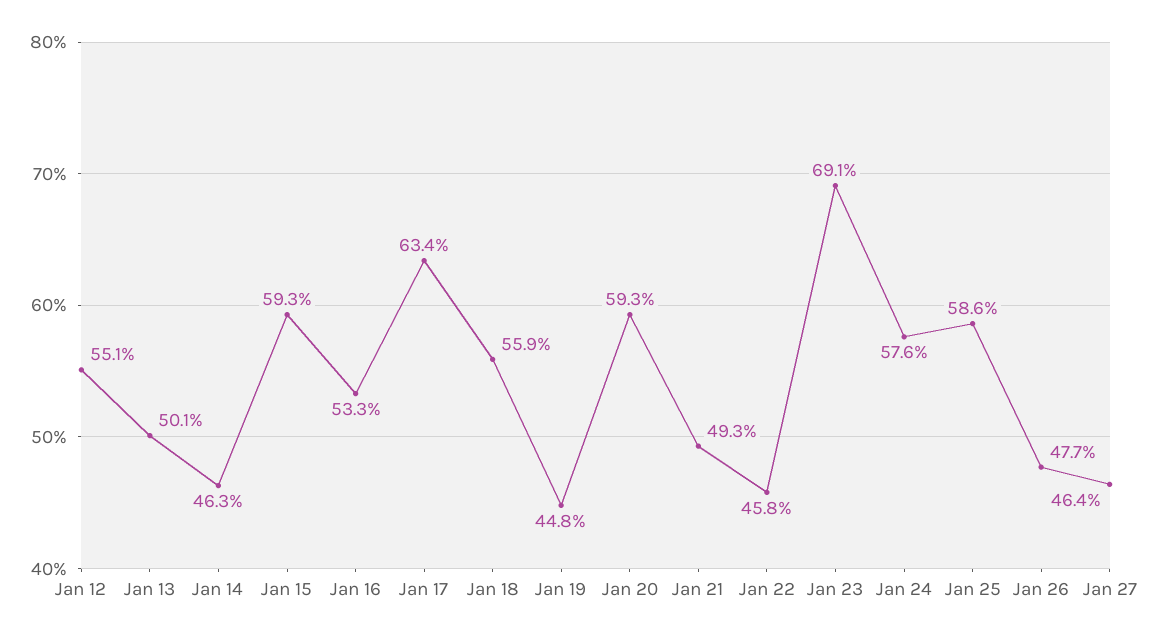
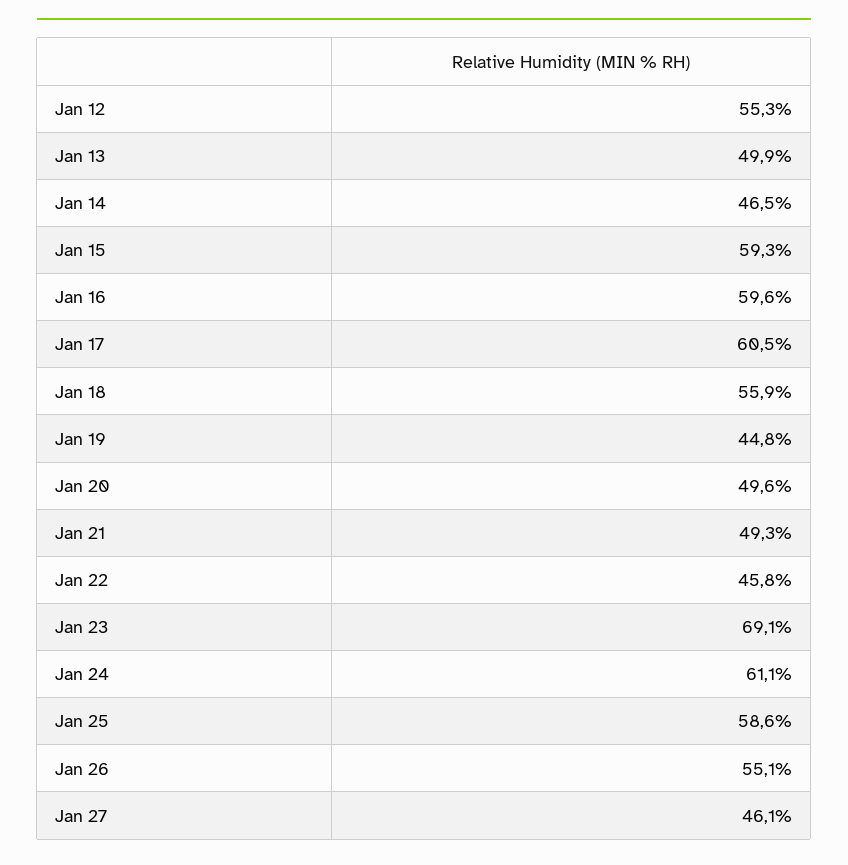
  {
-   "Jan 12": 55.1,
+   "Jan 12": 55.3,
-   "Jan 13": 50.1,
+   "Jan 13": 49.9,
-   "Jan 14": 46.3,
+   "Jan 14": 46.5,
    "Jan 15": 59.3,
-   "Jan 16": 53.3,
+   "Jan 16": 59.6,
-   "Jan 17": 63.4,
+   "Jan 17": 60.5,
    "Jan 18": 55.9,
    "Jan 19": 44.8,
-   "Jan 20": 59.3,
+   "Jan 20": 49.6,
    "Jan 21": 49.3,
    "Jan 22": 45.8,
    "Jan 23": 69.1,
-   "Jan 24": 57.6,
+   "Jan 24": 61.1,
    "Jan 25": 58.6,
-   "Jan 26": 47.7,
+   "Jan 26": 55.1,
-   "Jan 27": 46.4
+   "Jan 27": 46.1
  }

